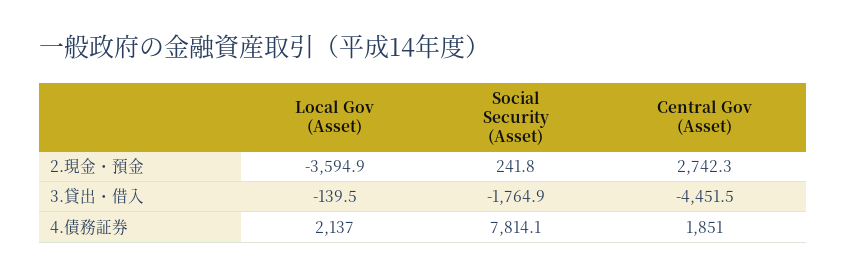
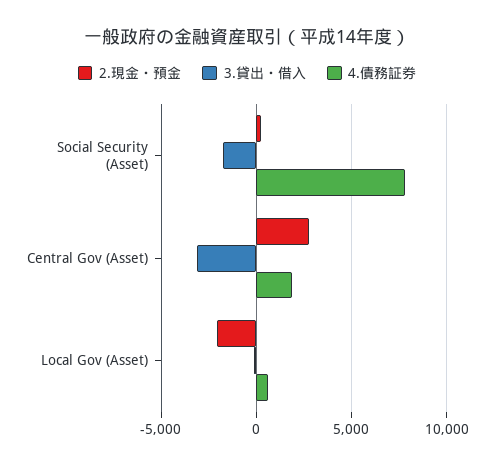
  {
    "2.現金・預金": {
-     "Local Gov (Asset)": -3594.9,
+     "Local Gov (Asset)": -2000,
      "Social Security (Asset)": 241.8,
      "Central Gov (Asset)": 2742.3
    },
    "3.貸出・借入": {
      "Local Gov (Asset)": -139.5,
      "Social Security (Asset)": -1764.9,
-     "Central Gov (Asset)": -4451.5
+     "Central Gov (Asset)": -3000
    },
    "4.債務証券": {
-     "Local Gov (Asset)": 2137,
+     "Local Gov (Asset)": 500,
      "Social Security (Asset)": 7814.1,
      "Central Gov (Asset)": 1851
    }
  }

